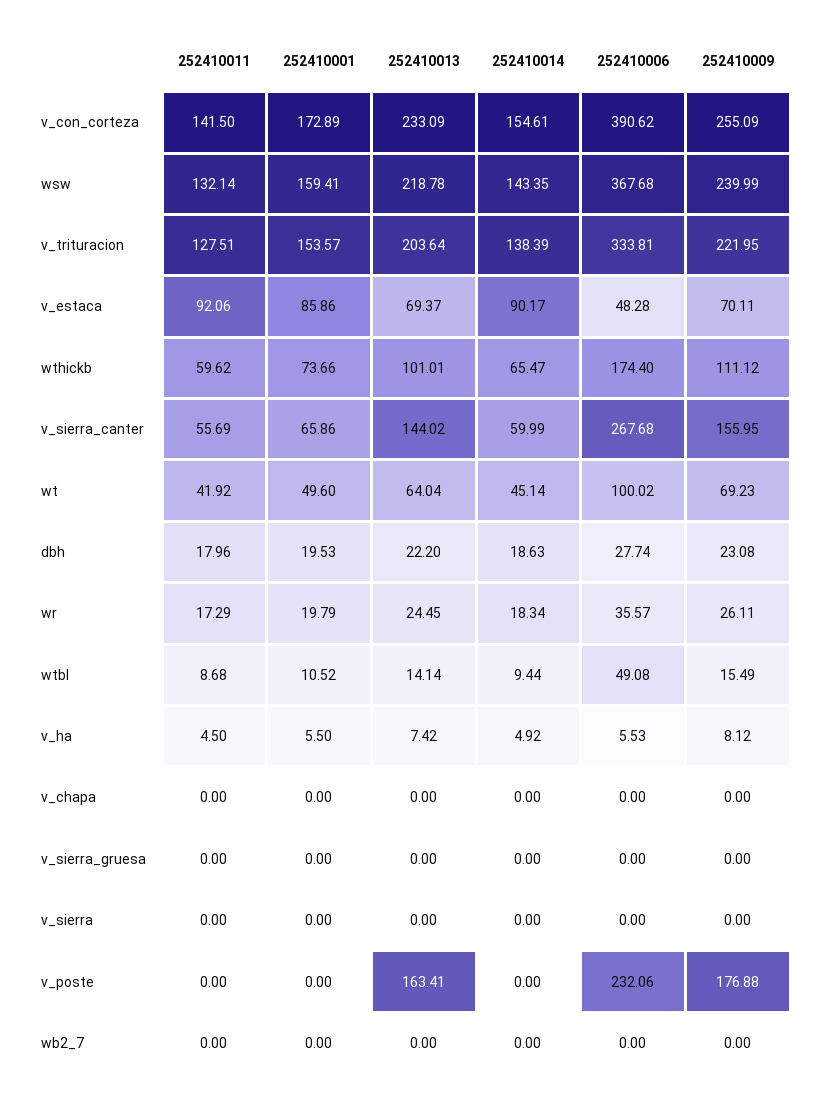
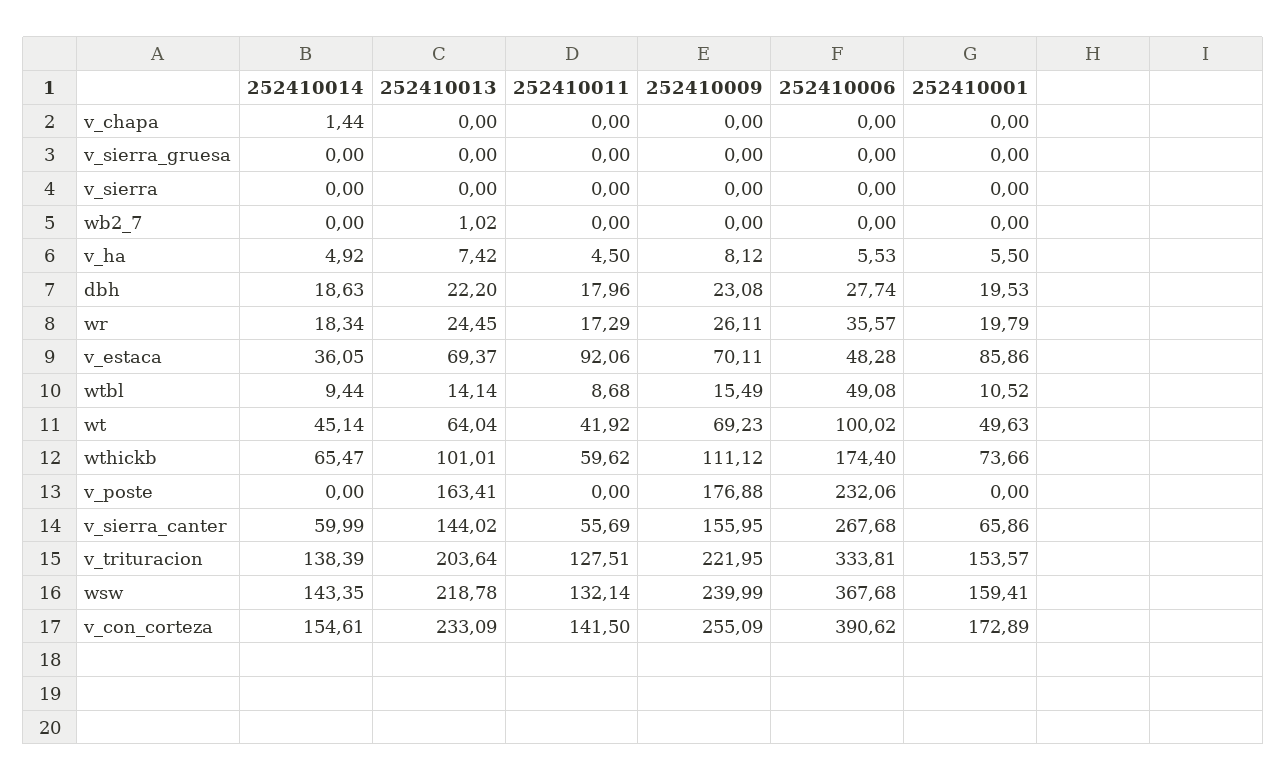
  {
    "252410011": {
      "v_con_corteza": 141.5,
      "wsw": 132.14,
      "v_trituracion": 127.51,
      "v_estaca": 92.06,
      "wthickb": 59.62,
      "v_sierra_canter": 55.69,
      "wt": 41.92,
      "dbh": 17.96,
      "wr": 17.29,
      "wtbl": 8.68,
      "v_ha": 4.5,
      "v_chapa": 0,
      "v_sierra_gruesa": 0,
      "v_sierra": 0,
      "v_poste": 0,
      "wb2_7": 0
    },
    "252410001": {
      "v_con_corteza": 172.89,
      "wsw": 159.41,
      "v_trituracion": 153.57,
      "v_estaca": 85.86,
      "wthickb": 73.66,
      "v_sierra_canter": 65.86,
-     "wt": 49.6,
+     "wt": 49.63,
      "dbh": 19.53,
      "wr": 19.79,
      "wtbl": 10.52,
      "v_ha": 5.5,
      "v_chapa": 0,
      "v_sierra_gruesa": 0,
      "v_sierra": 0,
      "v_poste": 0,
      "wb2_7": 0
    },
    "252410013": {
      "v_con_corteza": 233.09,
      "wsw": 218.78,
      "v_trituracion": 203.64,
      "v_estaca": 69.37,
      "wthickb": 101.01,
      "v_sierra_canter": 144.02,
      "wt": 64.04,
      "dbh": 22.2,
      "wr": 24.45,
      "wtbl": 14.14,
      "v_ha": 7.42,
      "v_chapa": 0,
      "v_sierra_gruesa": 0,
      "v_sierra": 0,
      "v_poste": 163.41,
-     "wb2_7": 0
+     "wb2_7": 1.02
    },
    "252410014": {
      "v_con_corteza": 154.61,
      "wsw": 143.35,
      "v_trituracion": 138.39,
-     "v_estaca": 90.17,
+     "v_estaca": 36.05,
      "wthickb": 65.47,
      "v_sierra_canter": 59.99,
      "wt": 45.14,
      "dbh": 18.63,
      "wr": 18.34,
      "wtbl": 9.44,
      "v_ha": 4.92,
-     "v_chapa": 0,
+     "v_chapa": 1.44,
      "v_sierra_gruesa": 0,
      "v_sierra": 0,
      "v_poste": 0,
      "wb2_7": 0
    },
    "252410006": {
      "v_con_corteza": 390.62,
      "wsw": 367.68,
      "v_trituracion": 333.81,
      "v_estaca": 48.28,
      "wthickb": 174.4,
      "v_sierra_canter": 267.68,
      "wt": 100.02,
      "dbh": 27.74,
      "wr": 35.57,
      "wtbl": 49.08,
      "v_ha": 5.53,
      "v_chapa": 0,
      "v_sierra_gruesa": 0,
      "v_sierra": 0,
      "v_poste": 232.06,
      "wb2_7": 0
    },
    "252410009": {
      "v_con_corteza": 255.09,
      "wsw": 239.99,
      "v_trituracion": 221.95,
      "v_estaca": 70.11,
      "wthickb": 111.12,
      "v_sierra_canter": 155.95,
      "wt": 69.23,
      "dbh": 23.08,
      "wr": 26.11,
      "wtbl": 15.49,
      "v_ha": 8.12,
      "v_chapa": 0,
      "v_sierra_gruesa": 0,
      "v_sierra": 0,
      "v_poste": 176.88,
      "wb2_7": 0
    }
  }

